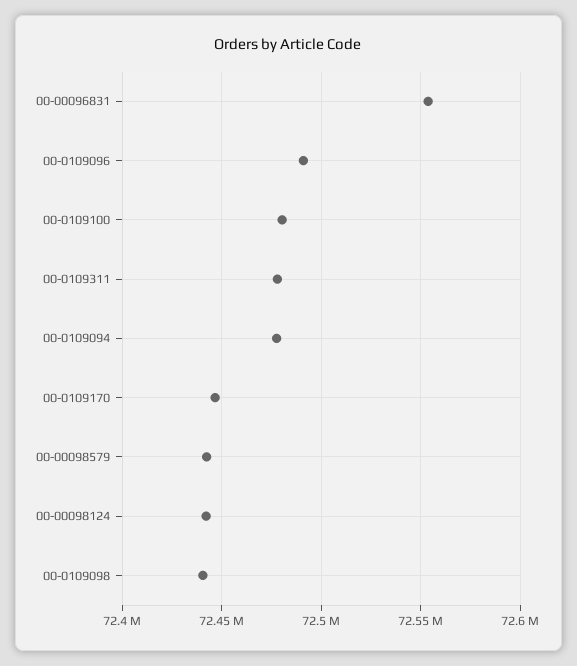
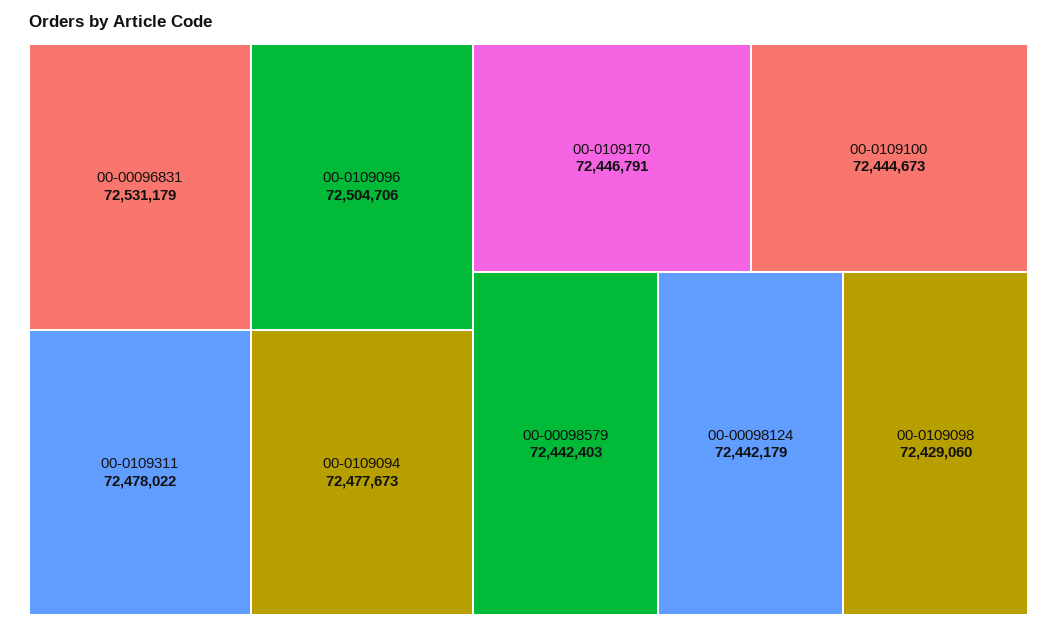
  {
-   "00-00096831": 72555000,
+   "00-00096831": 72531179,
-   "00-0109096": 72490000,
+   "00-0109096": 72504706,
-   "00-0109100": 72480000,
+   "00-0109100": 72444673,
    "00-0109311": 72478022,
    "00-0109094": 72477673,
    "00-0109170": 72446791,
    "00-00098579": 72442403,
    "00-00098124": 72442179,
-   "00-0109098": 72440000
+   "00-0109098": 72429060
  }

